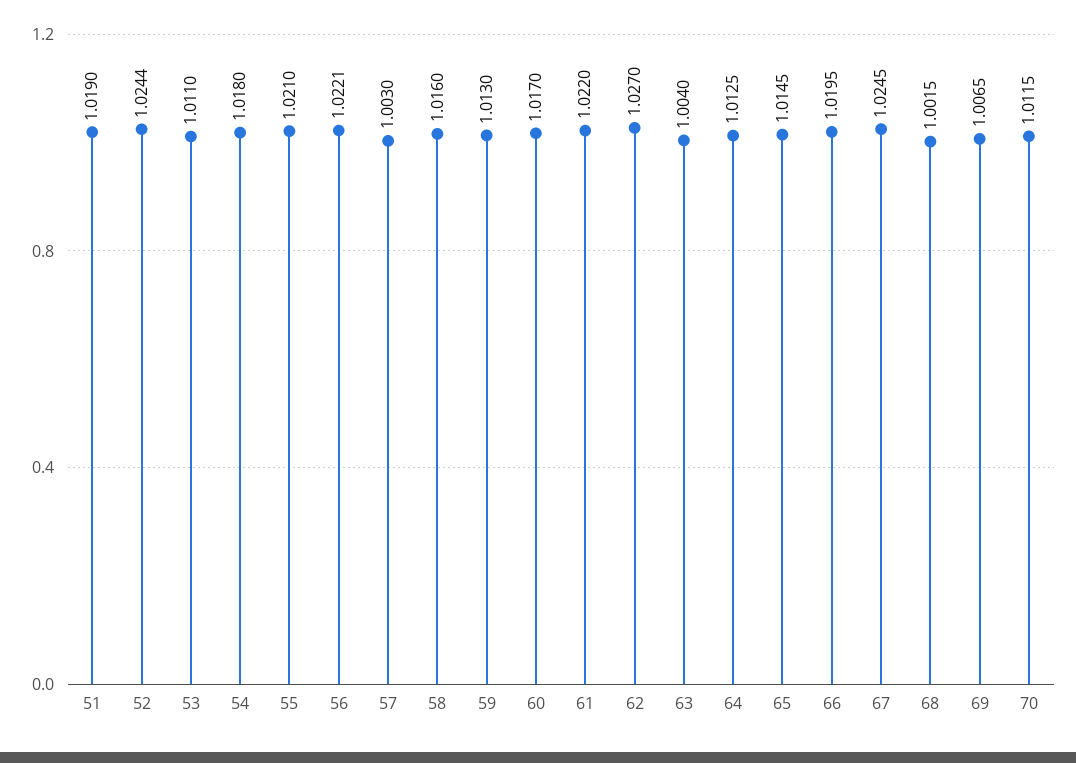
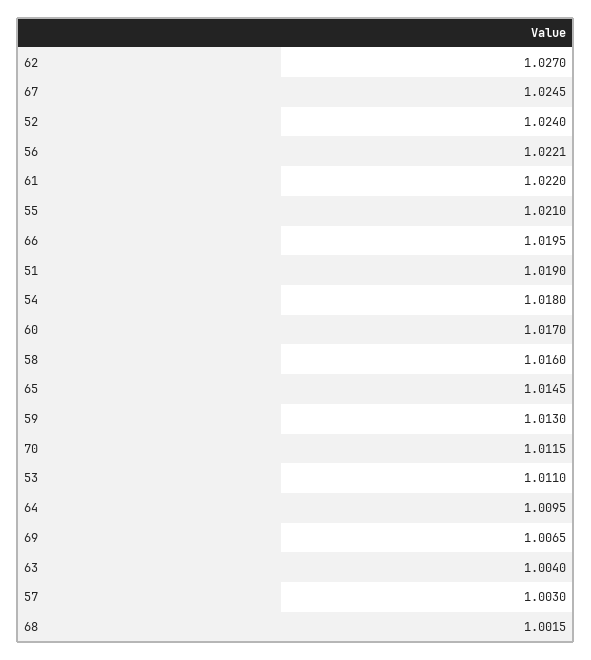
  {
    "51": 1.019,
-   "52": 1.0244,
+   "52": 1.024,
    "53": 1.011,
    "54": 1.018,
    "55": 1.021,
    "56": 1.0221,
    "57": 1.003,
    "58": 1.016,
    "59": 1.013,
    "60": 1.017,
    "61": 1.022,
    "62": 1.027,
    "63": 1.004,
-   "64": 1.0125,
+   "64": 1.0095,
    "65": 1.0145,
    "66": 1.0195,
    "67": 1.0245,
    "68": 1.0015,
    "69": 1.0065,
    "70": 1.0115
  }

